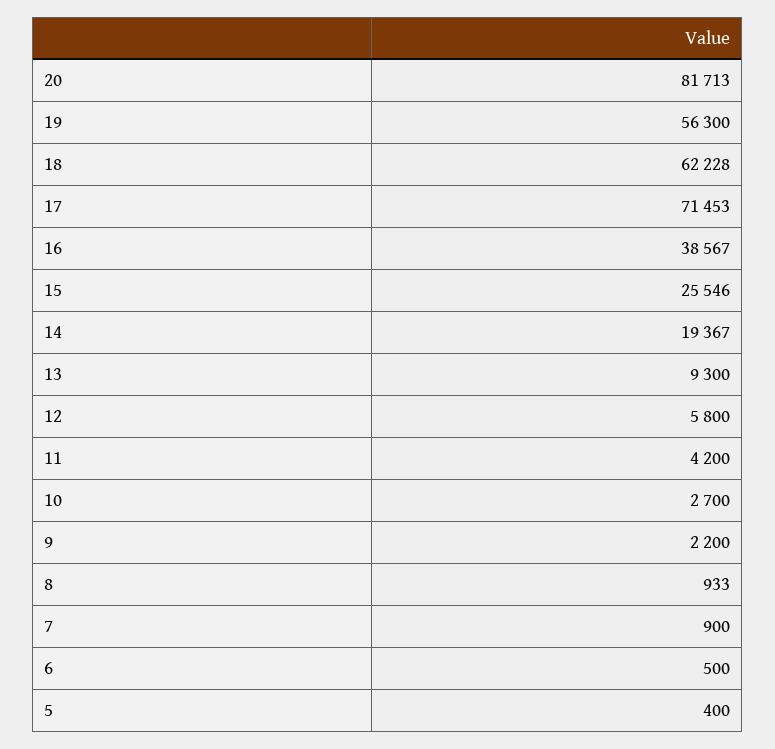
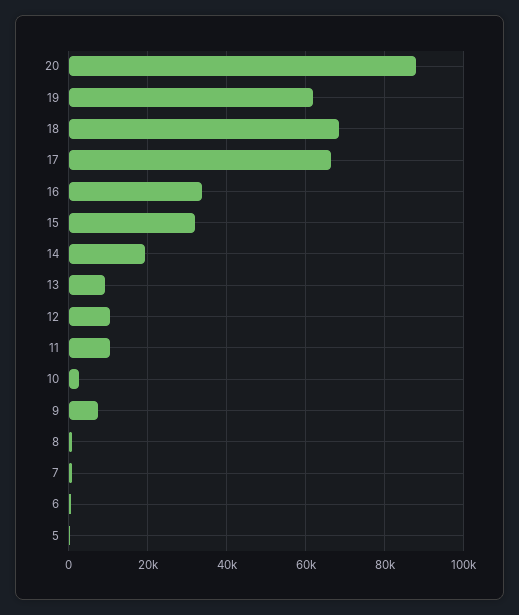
  {
-   "20": 81713,
+   "20": 88000,
-   "19": 56300,
+   "19": 62000,
-   "18": 62228,
+   "18": 68000,
-   "17": 71453,
+   "17": 66000,
-   "16": 38567,
+   "16": 34000,
-   "15": 25546,
+   "15": 32000,
    "14": 19367,
    "13": 9300,
-   "12": 5800,
+   "12": 10000,
-   "11": 4200,
+   "11": 10000,
    "10": 2700,
-   "9": 2200,
+   "9": 8000,
    "8": 933,
    "7": 900,
    "6": 500,
    "5": 400
  }

